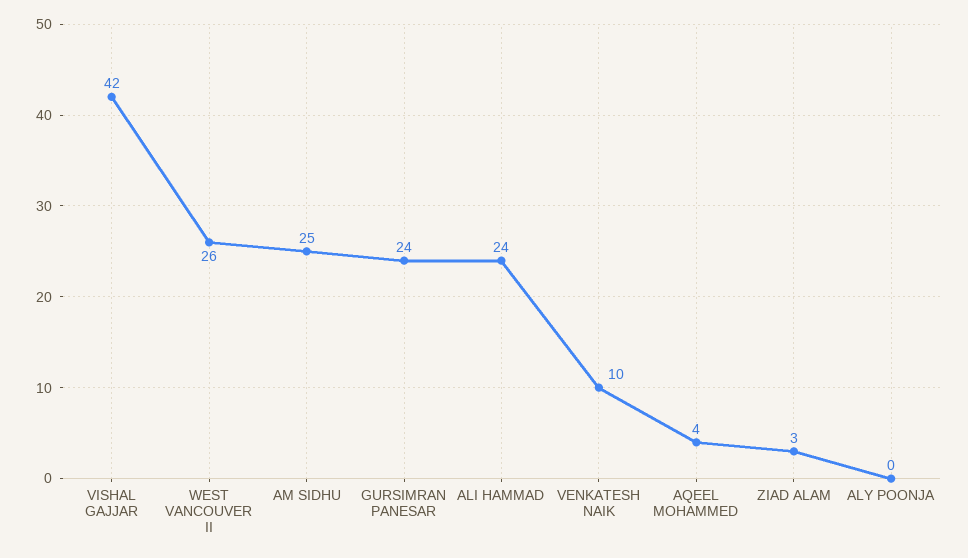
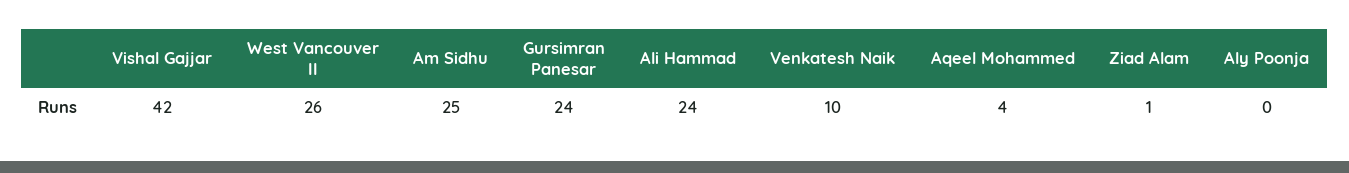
  {
    "VISHAL GAJJAR": 42,
    "WEST VANCOUVER II": 26,
    "AM SIDHU": 25,
    "GURSIMRAN PANESAR": 24,
    "ALI HAMMAD": 24,
    "VENKATESH NAIK": 10,
    "AQEEL MOHAMMED": 4,
-   "ZIAD ALAM": 3,
+   "ZIAD ALAM": 1,
    "ALY POONJA": 0
  }

